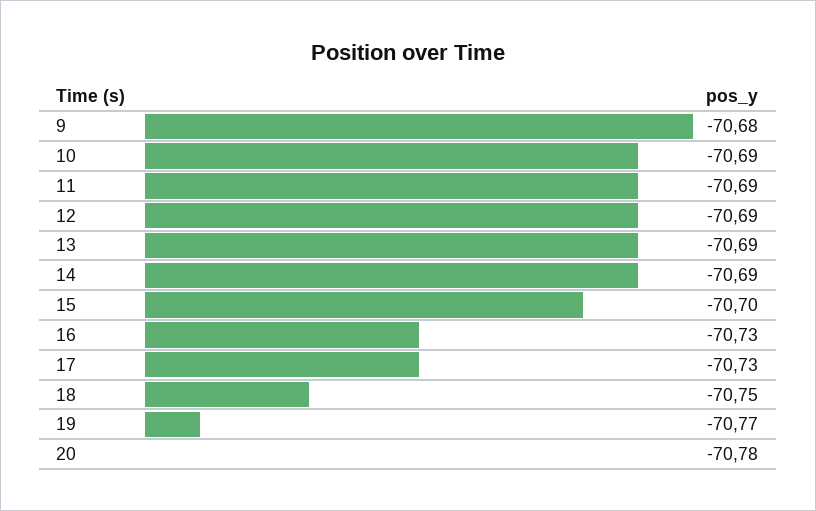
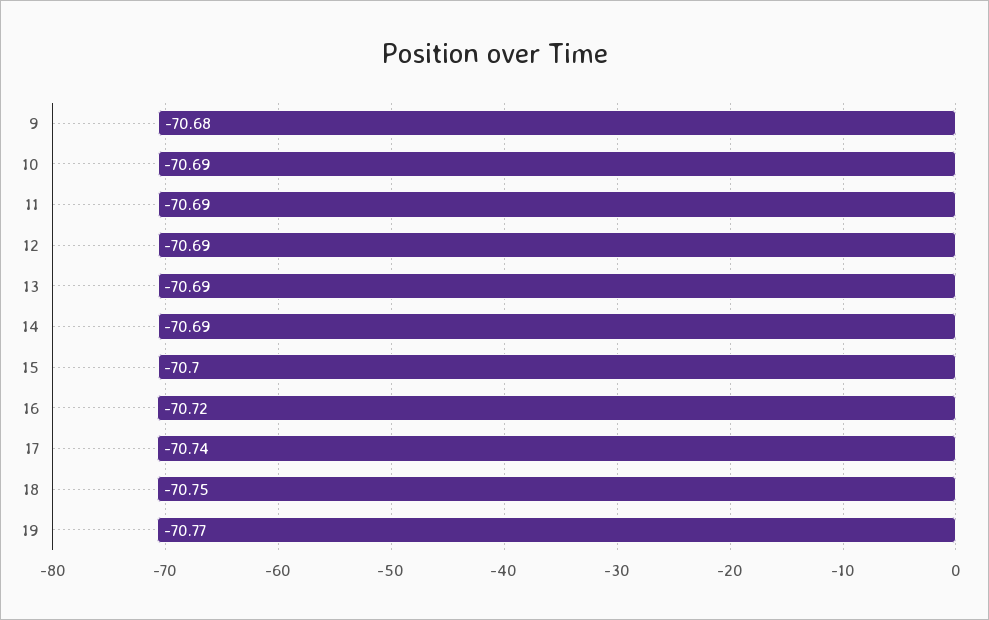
  {
    "9": -70.68,
    "10": -70.69,
    "11": -70.69,
    "12": -70.69,
    "13": -70.69,
    "14": -70.69,
    "15": -70.7,
-   "16": -70.73,
+   "16": -70.72,
-   "17": -70.73,
+   "17": -70.74,
    "18": -70.75,
-   "19": -70.77,
+   "19": -70.77
-   "20": -70.78
  }

